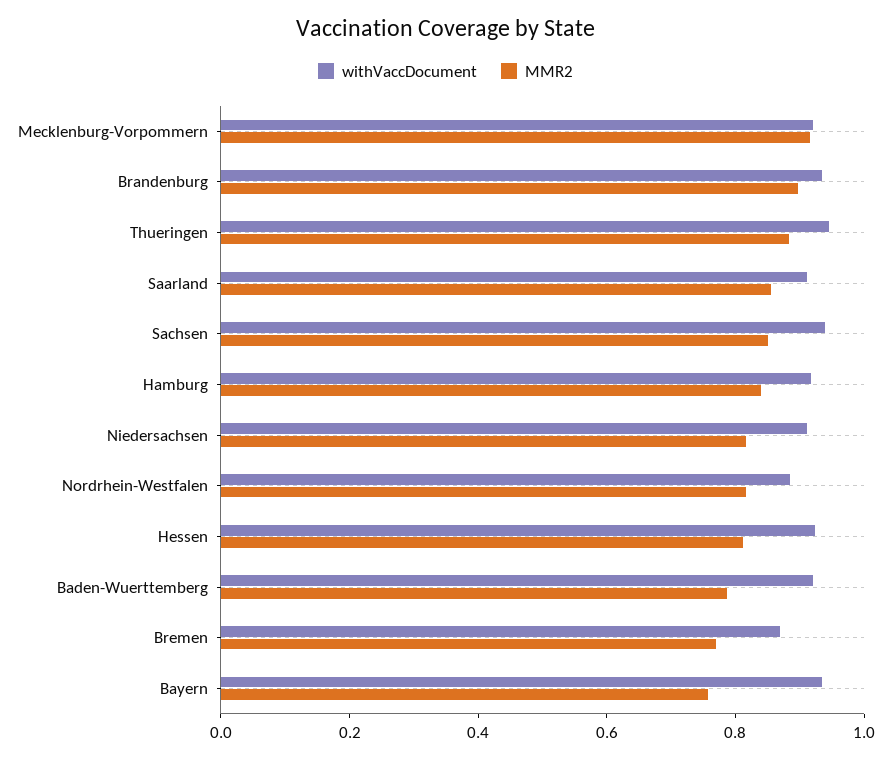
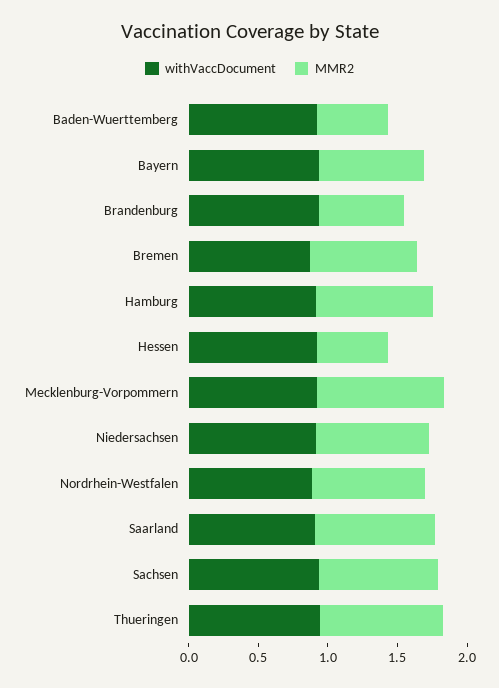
  {
    "withVaccDocument": {
      "Mecklenburg-Vorpommern": 0.9,
      "Brandenburg": 0.95,
      "Thueringen": 0.95,
      "Saarland": 0.9,
      "Sachsen": 0.95,
      "Hamburg": 0.9,
      "Niedersachsen": 0.9,
      "Nordrhein-Westfalen": 0.9,
      "Hessen": 0.9,
      "Baden-Wuerttemberg": 0.9,
      "Bremen": 0.85,
      "Bayern": 0.95
    },
    "MMR2": {
      "Mecklenburg-Vorpommern": 0.9,
-     "Brandenburg": 0.9,
+     "Brandenburg": 0.6,
      "Thueringen": 0.9,
      "Saarland": 0.85,
      "Sachsen": 0.85,
      "Hamburg": 0.85,
      "Niedersachsen": 0.8,
      "Nordrhein-Westfalen": 0.8,
-     "Hessen": 0.8,
+     "Hessen": 0.5,
-     "Baden-Wuerttemberg": 0.8,
+     "Baden-Wuerttemberg": 0.5,
      "Bremen": 0.75,
      "Bayern": 0.75
    }
  }

